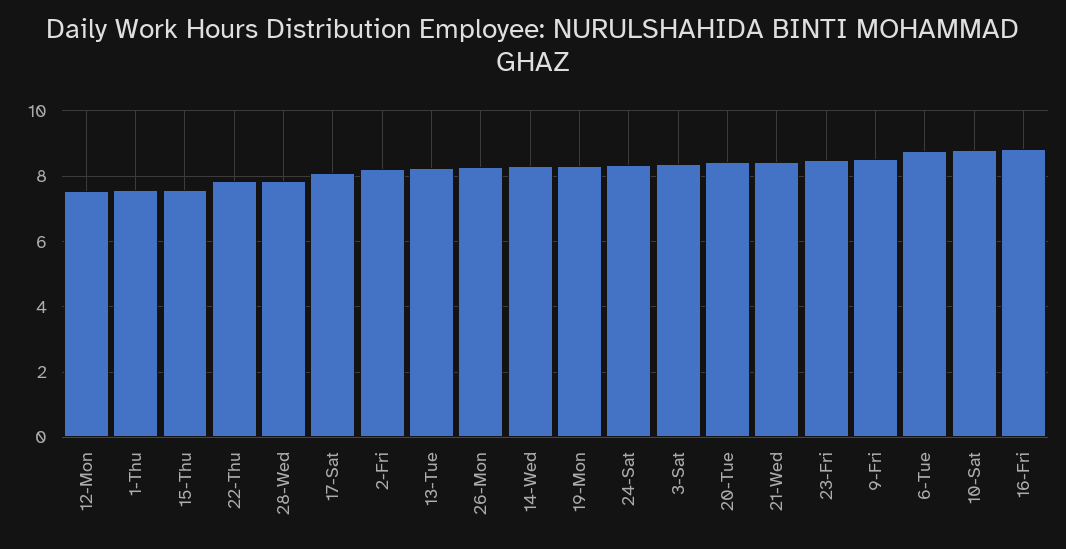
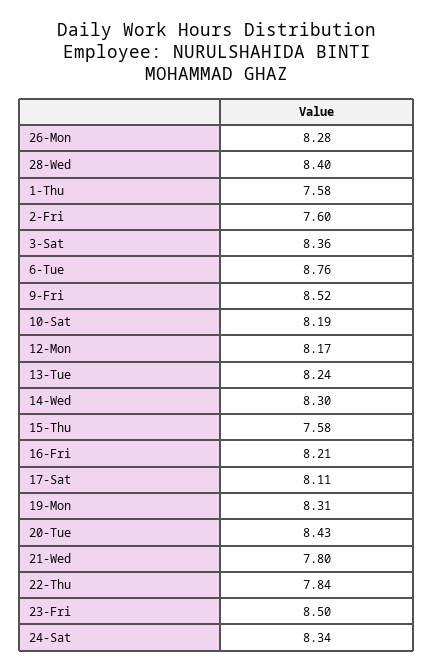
  {
-   "12-Mon": 7.6,
+   "12-Mon": 8.17,
    "1-Thu": 7.58,
    "15-Thu": 7.58,
    "22-Thu": 7.84,
-   "28-Wed": 7.8,
+   "28-Wed": 8.4,
    "17-Sat": 8.11,
-   "2-Fri": 8.2,
+   "2-Fri": 7.6,
    "13-Tue": 8.24,
    "26-Mon": 8.28,
    "14-Wed": 8.3,
    "19-Mon": 8.31,
    "24-Sat": 8.34,
    "3-Sat": 8.36,
    "20-Tue": 8.43,
-   "21-Wed": 8.4,
+   "21-Wed": 7.8,
    "23-Fri": 8.5,
    "9-Fri": 8.52,
    "6-Tue": 8.76,
-   "10-Sat": 8.8,
+   "10-Sat": 8.19,
-   "16-Fri": 8.8
+   "16-Fri": 8.21
  }

